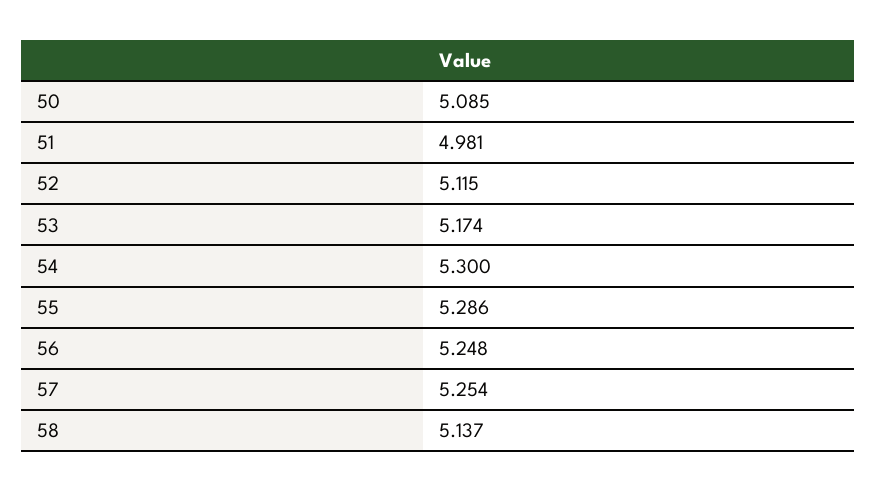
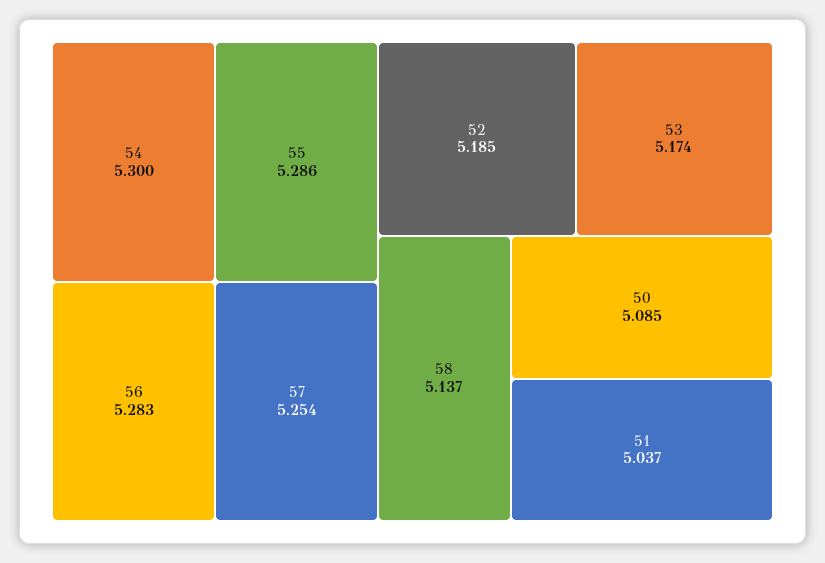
  {
    "50": 5.085,
-   "51": 4.981,
+   "51": 5.037,
-   "52": 5.115,
+   "52": 5.185,
    "53": 5.174,
    "54": 5.3,
    "55": 5.286,
-   "56": 5.248,
+   "56": 5.283,
    "57": 5.254,
    "58": 5.137
  }

